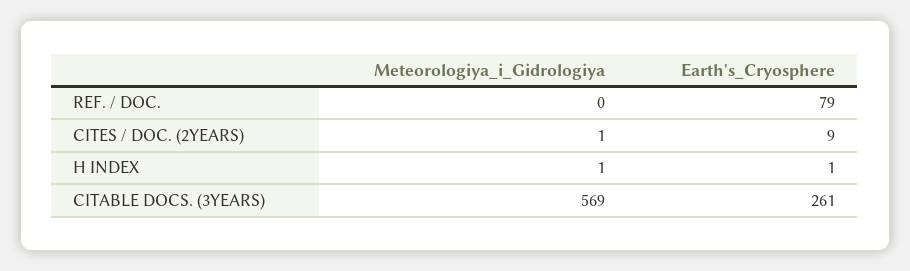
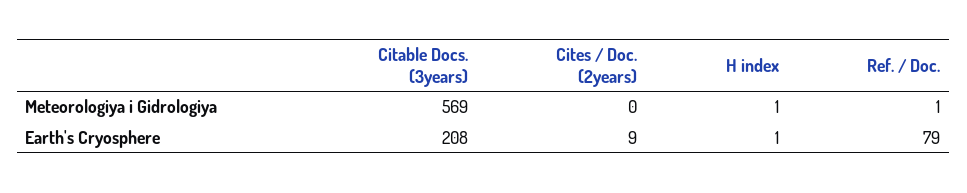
  {
    "Meteorologiya_i_Gidrologiya": {
-     "REF. / DOC.": 0,
+     "REF. / DOC.": 1,
-     "CITES / DOC. (2YEARS)": 1,
+     "CITES / DOC. (2YEARS)": 0,
      "H INDEX": 1,
      "CITABLE DOCS. (3YEARS)": 569
    },
    "Earth's_Cryosphere": {
      "REF. / DOC.": 79,
      "CITES / DOC. (2YEARS)": 9,
      "H INDEX": 1,
-     "CITABLE DOCS. (3YEARS)": 261
+     "CITABLE DOCS. (3YEARS)": 208
    }
  }

